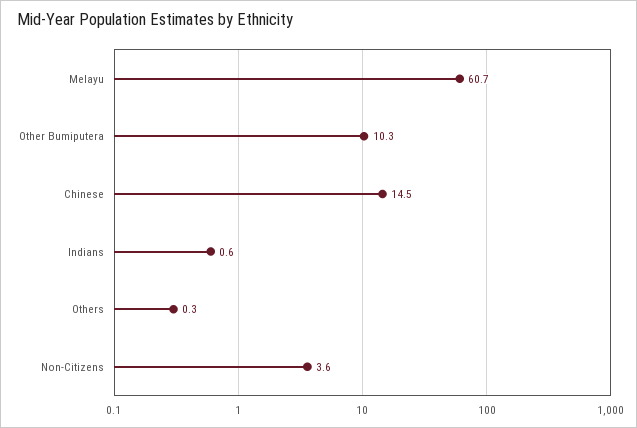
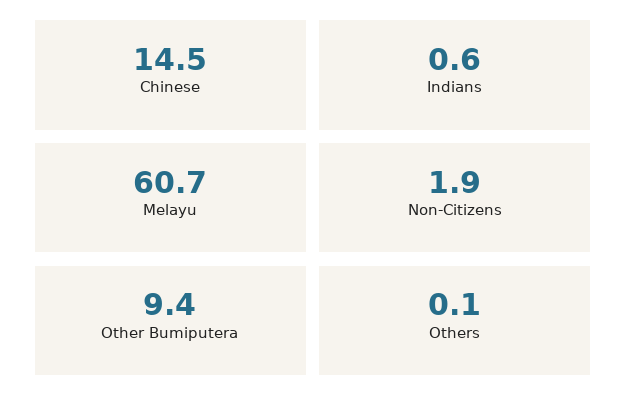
  {
    "Melayu": 60.7,
-   "Other Bumiputera": 10.3,
+   "Other Bumiputera": 9.4,
    "Chinese": 14.5,
    "Indians": 0.6,
-   "Others": 0.3,
+   "Others": 0.1,
-   "Non-Citizens": 3.6
+   "Non-Citizens": 1.9
  }

